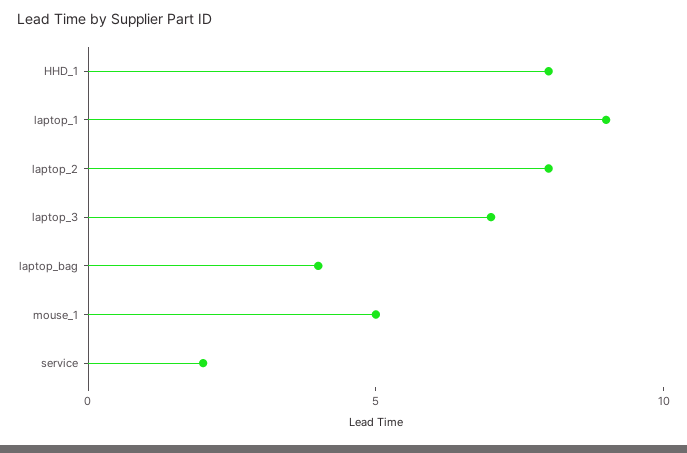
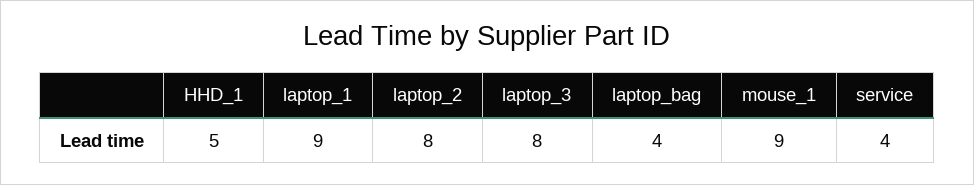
  {
-   "HHD_1": 8,
+   "HHD_1": 5,
    "laptop_1": 9,
    "laptop_2": 8,
-   "laptop_3": 7,
+   "laptop_3": 8,
    "laptop_bag": 4,
-   "mouse_1": 5,
+   "mouse_1": 9,
-   "service": 2
+   "service": 4
  }

